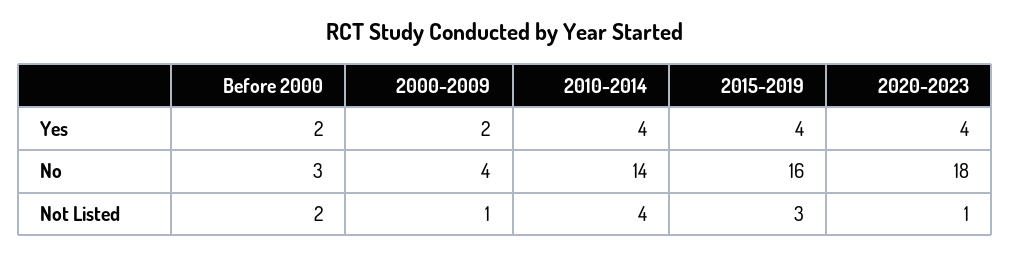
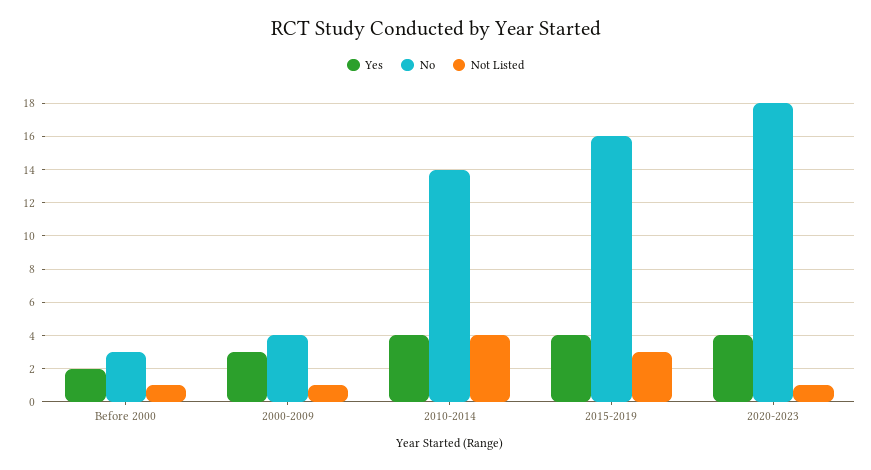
  {
    "Yes": {
      "Before 2000": 2,
-     "2000-2009": 2,
+     "2000-2009": 3,
      "2010-2014": 4,
      "2015-2019": 4,
      "2020-2023": 4
    },
    "No": {
      "Before 2000": 3,
      "2000-2009": 4,
      "2010-2014": 14,
      "2015-2019": 16,
      "2020-2023": 18
    },
    "Not Listed": {
-     "Before 2000": 2,
+     "Before 2000": 1,
      "2000-2009": 1,
      "2010-2014": 4,
      "2015-2019": 3,
      "2020-2023": 1
    }
  }

